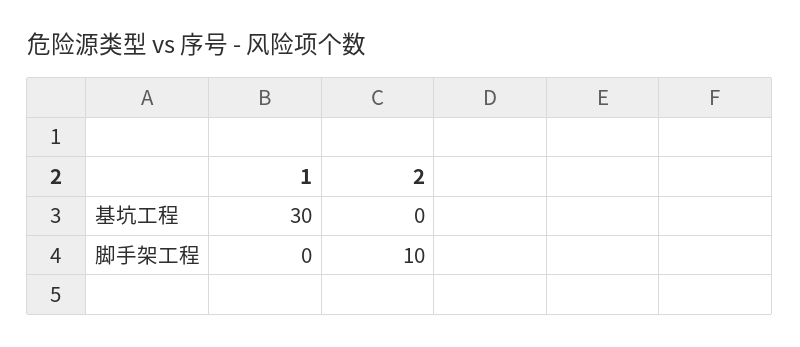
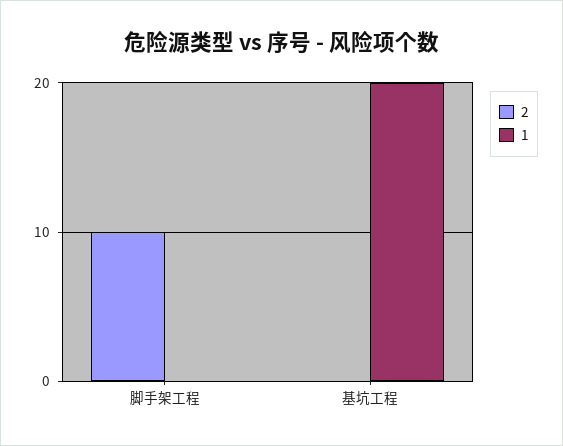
  {
    "1": {
-     "基坑工程": 30,
+     "基坑工程": 20,
      "脚手架工程": 0
    },
    "2": {
      "基坑工程": 0,
      "脚手架工程": 10
    }
  }

